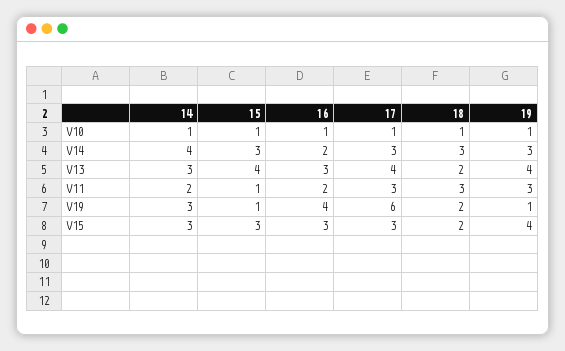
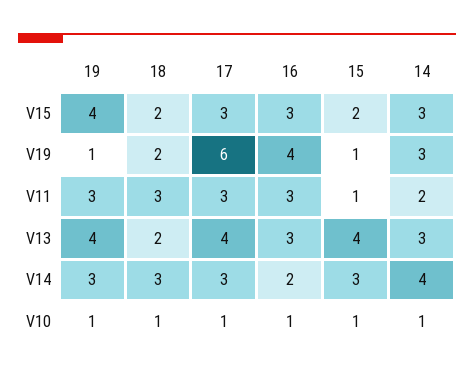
  {
    "14": {
      "V10": 1,
      "V14": 4,
      "V13": 3,
      "V11": 2,
      "V19": 3,
      "V15": 3
    },
    "15": {
      "V10": 1,
      "V14": 3,
      "V13": 4,
      "V11": 1,
      "V19": 1,
-     "V15": 3
+     "V15": 2
    },
    "16": {
      "V10": 1,
      "V14": 2,
      "V13": 3,
-     "V11": 2,
+     "V11": 3,
      "V19": 4,
      "V15": 3
    },
    "17": {
      "V10": 1,
      "V14": 3,
      "V13": 4,
      "V11": 3,
      "V19": 6,
      "V15": 3
    },
    "18": {
      "V10": 1,
      "V14": 3,
      "V13": 2,
      "V11": 3,
      "V19": 2,
      "V15": 2
    },
    "19": {
      "V10": 1,
      "V14": 3,
      "V13": 4,
      "V11": 3,
      "V19": 1,
      "V15": 4
    }
  }

